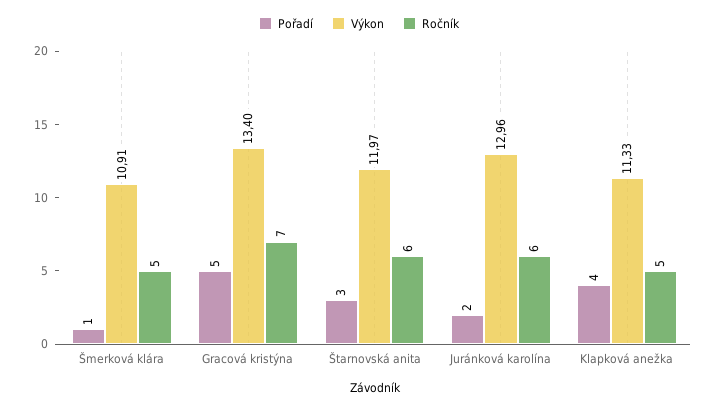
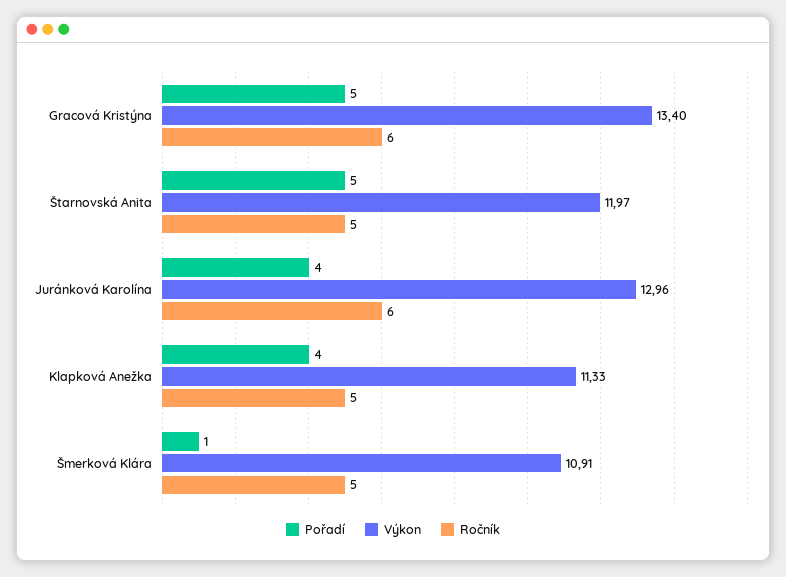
  {
    "Pořadí": {
      "Šmerková klára": 1,
      "Gracová kristýna": 5,
-     "Štarnovská anita": 3,
+     "Štarnovská anita": 5,
-     "Juránková karolína": 2,
+     "Juránková karolína": 4,
      "Klapková anežka": 4
    },
    "Výkon": {
      "Šmerková klára": 10.91,
      "Gracová kristýna": 13.4,
      "Štarnovská anita": 11.97,
      "Juránková karolína": 12.96,
      "Klapková anežka": 11.33
    },
    "Ročník": {
      "Šmerková klára": 5,
-     "Gracová kristýna": 7,
+     "Gracová kristýna": 6,
-     "Štarnovská anita": 6,
+     "Štarnovská anita": 5,
      "Juránková karolína": 6,
      "Klapková anežka": 5
    }
  }

